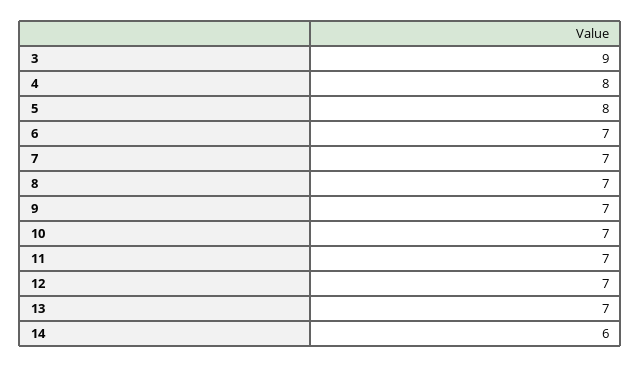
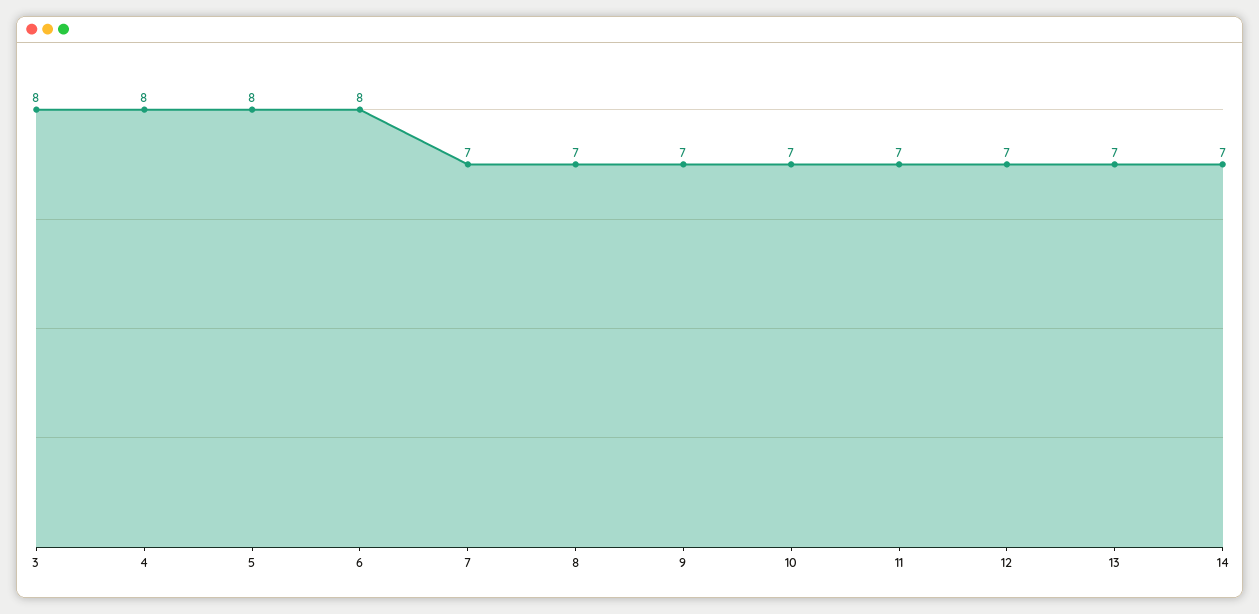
  {
-   "3": 9,
+   "3": 8,
    "4": 8,
    "5": 8,
-   "6": 7,
+   "6": 8,
    "7": 7,
    "8": 7,
    "9": 7,
    "10": 7,
    "11": 7,
    "12": 7,
    "13": 7,
-   "14": 6
+   "14": 7
  }

